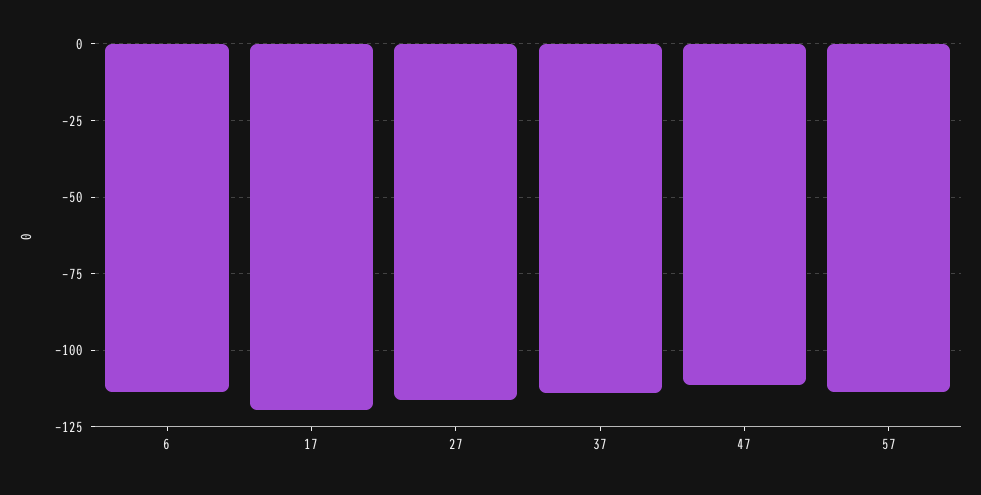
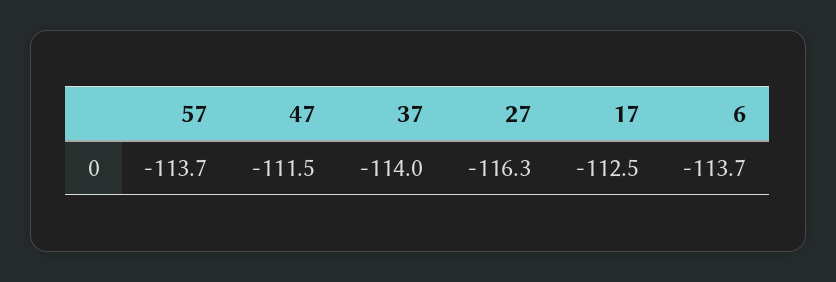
  {
    "6": -113.7,
-   "17": -120,
+   "17": -112.5,
    "27": -116.3,
    "37": -114,
    "47": -111.5,
    "57": -113.7
  }

